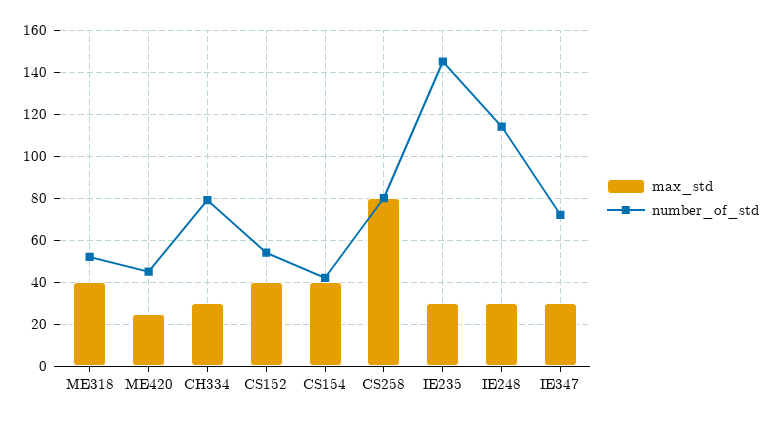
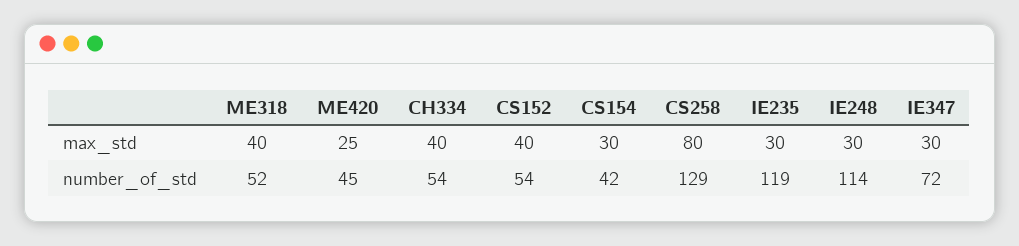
  {
    "max_std": {
      "ME318": 40,
      "ME420": 25,
-     "CH334": 30,
+     "CH334": 40,
      "CS152": 40,
-     "CS154": 40,
+     "CS154": 30,
      "CS258": 80,
      "IE235": 30,
      "IE248": 30,
      "IE347": 30
    },
    "number_of_std": {
      "ME318": 52,
      "ME420": 45,
-     "CH334": 80,
+     "CH334": 54,
      "CS152": 54,
      "CS154": 42,
-     "CS258": 80,
+     "CS258": 129,
-     "IE235": 145,
+     "IE235": 119,
      "IE248": 114,
      "IE347": 72
    }
  }

